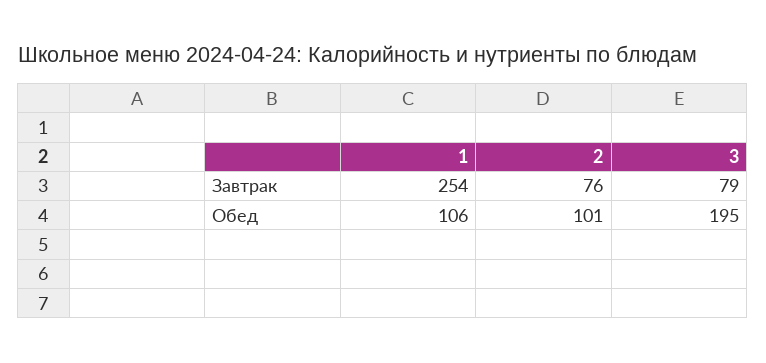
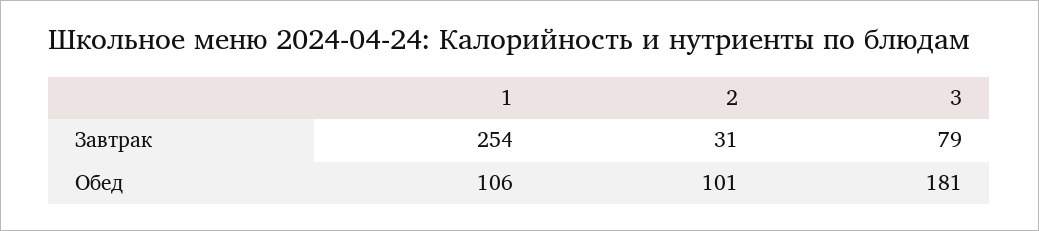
  {
    "1": {
      "Завтрак": 254,
      "Обед": 106
    },
    "2": {
-     "Завтрак": 76,
+     "Завтрак": 31,
      "Обед": 101
    },
    "3": {
      "Завтрак": 79,
-     "Обед": 195
+     "Обед": 181
    }
  }

